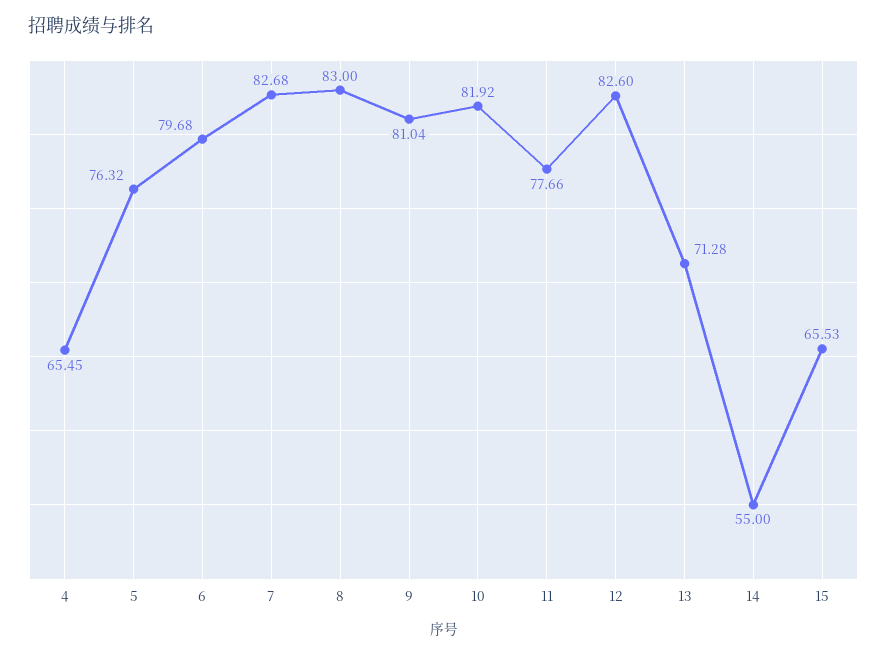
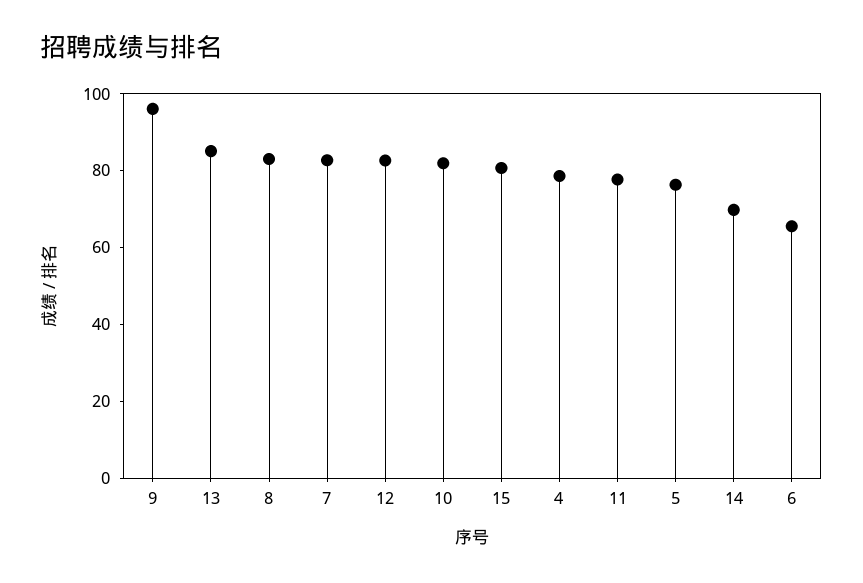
  {
-   "4": 65.45,
+   "4": 80,
    "5": 76.32,
-   "6": 79.68,
+   "6": 65,
    "7": 82.68,
    "8": 83,
-   "9": 81.04,
+   "9": 95,
    "10": 81.92,
    "11": 77.66,
    "12": 82.6,
-   "13": 71.28,
+   "13": 85,
-   "14": 55,
+   "14": 70,
-   "15": 65.53
+   "15": 80
  }

